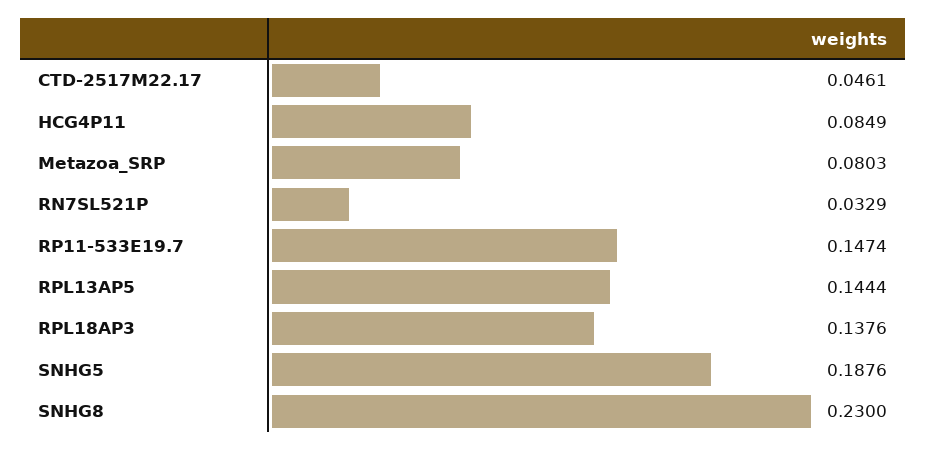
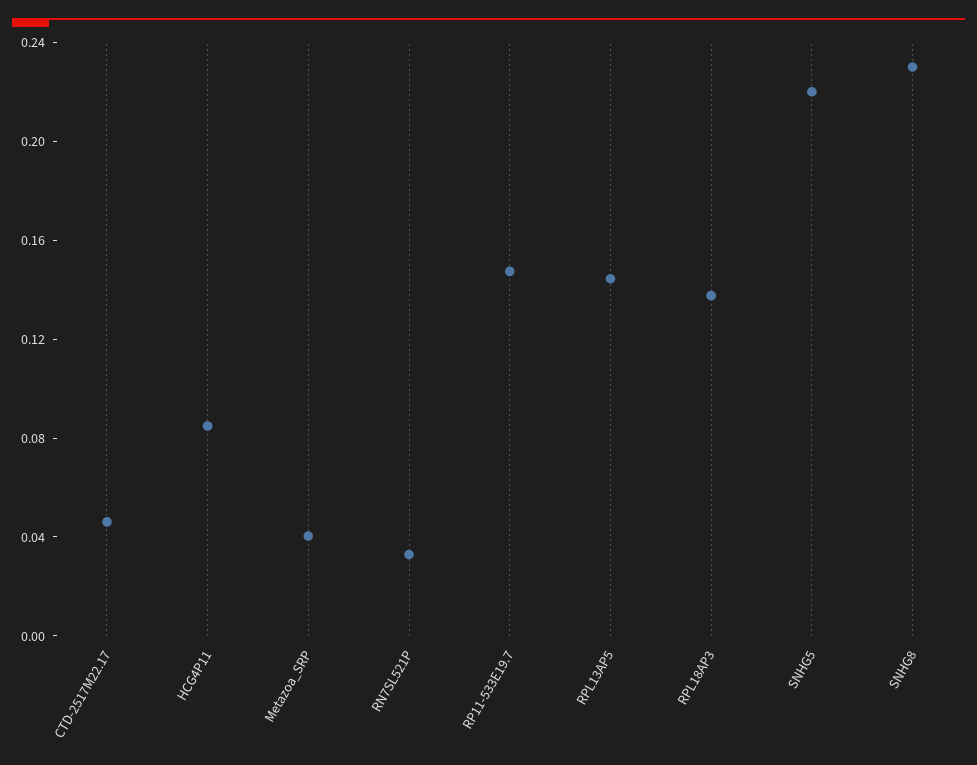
  {
    "CTD-2517M22.17": 0.0461,
    "HCG4P11": 0.0849,
-   "Metazoa_SRP": 0.0803,
+   "Metazoa_SRP": 0.04,
    "RN7SL521P": 0.0329,
    "RP11-533E19.7": 0.1474,
    "RPL13AP5": 0.1444,
    "RPL18AP3": 0.1376,
-   "SNHG5": 0.1876,
+   "SNHG5": 0.22,
    "SNHG8": 0.23
  }

